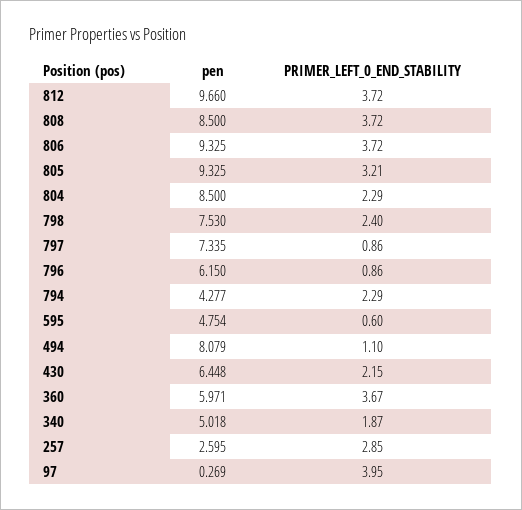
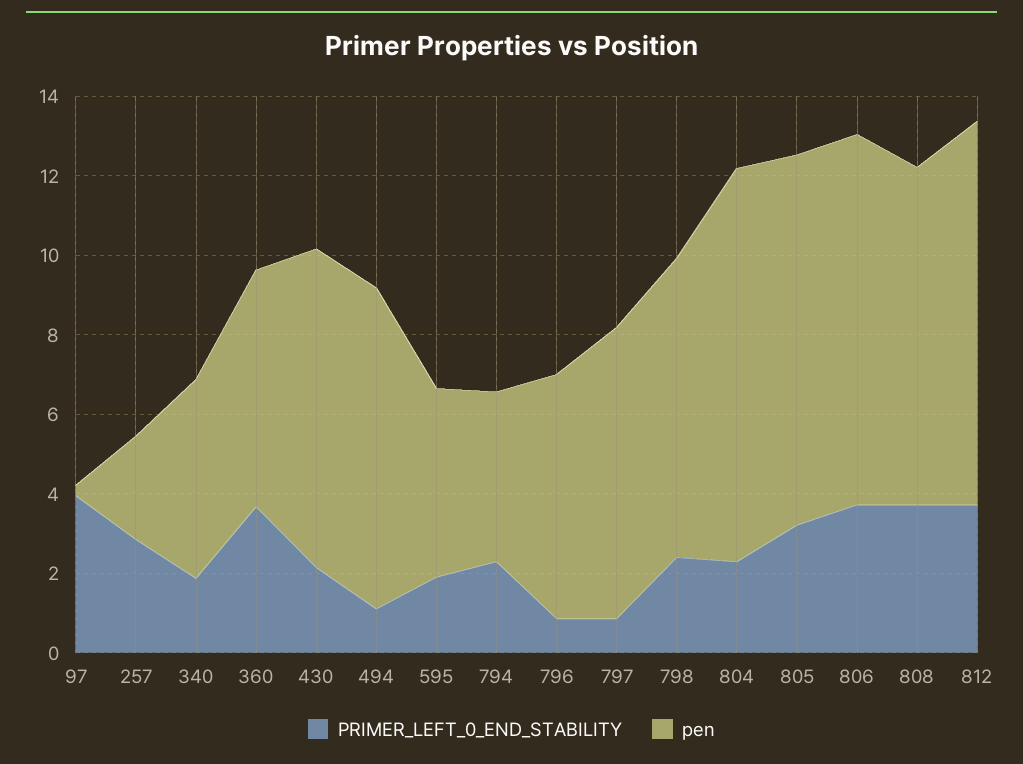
  {
    "pen": {
      "812": 9.66,
      "808": 8.5,
      "806": 9.325,
      "805": 9.325,
-     "804": 8.5,
+     "804": 10,
      "798": 7.53,
      "797": 7.335,
      "796": 6.15,
      "794": 4.277,
      "595": 4.754,
      "494": 8.079,
-     "430": 6.448,
+     "430": 8,
      "360": 5.971,
      "340": 5.018,
      "257": 2.595,
      "97": 0.269
    },
    "PRIMER_LEFT_0_END_STABILITY": {
      "812": 3.72,
      "808": 3.72,
      "806": 3.72,
      "805": 3.21,
      "804": 2.29,
      "798": 2.4,
      "797": 0.86,
      "796": 0.86,
      "794": 2.29,
-     "595": 0.6,
+     "595": 2,
      "494": 1.1,
      "430": 2.15,
      "360": 3.67,
      "340": 1.87,
      "257": 2.85,
      "97": 3.95
    }
  }

